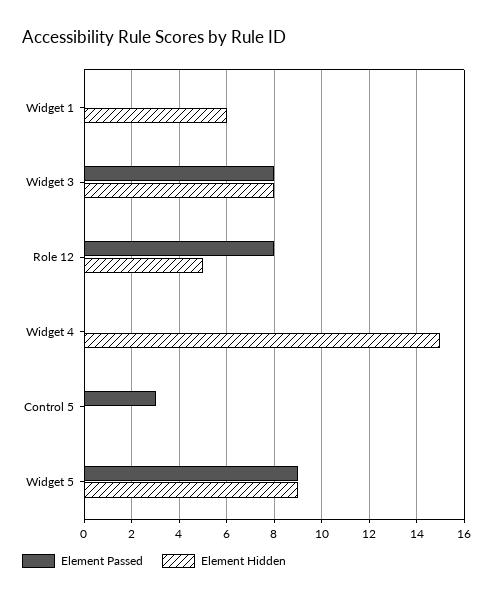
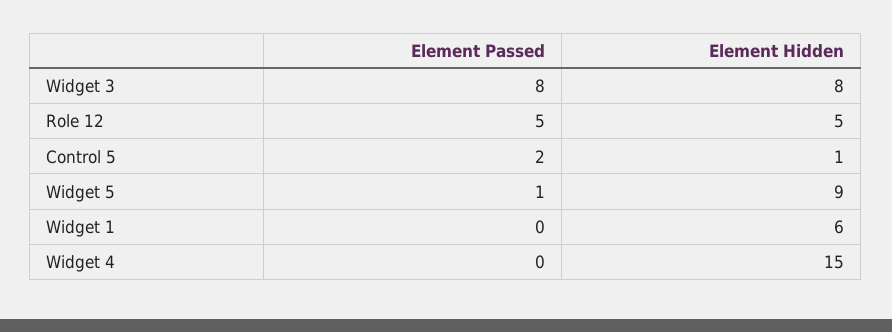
  {
    "Element Passed": {
      "Widget 1": 0,
      "Widget 3": 8,
-     "Role 12": 8,
+     "Role 12": 5,
      "Widget 4": 0,
-     "Control 5": 3,
+     "Control 5": 2,
-     "Widget 5": 9
+     "Widget 5": 1
    },
    "Element Hidden": {
      "Widget 1": 6,
      "Widget 3": 8,
      "Role 12": 5,
      "Widget 4": 15,
-     "Control 5": 0,
+     "Control 5": 1,
      "Widget 5": 9
    }
  }

